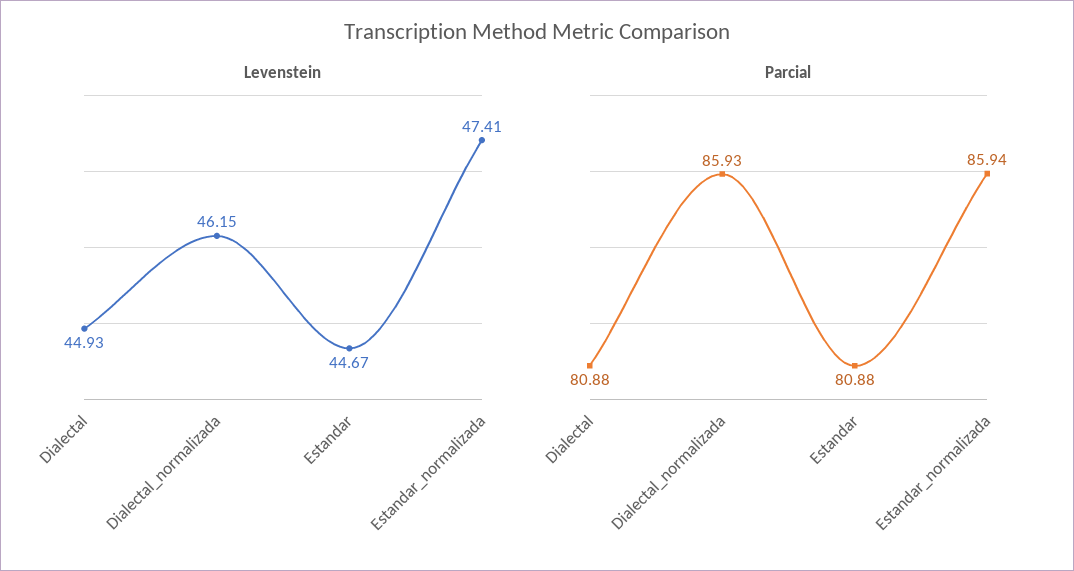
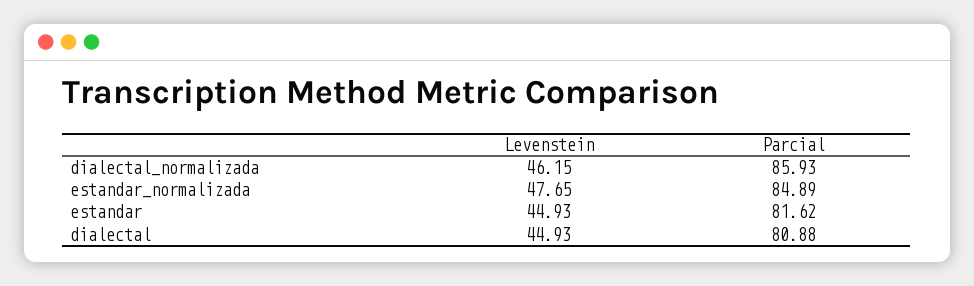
  {
    "Levenstein": {
      "Dialectal": 44.93,
      "Dialectal_normalizada": 46.15,
-     "Estandar": 44.67,
+     "Estandar": 44.93,
-     "Estandar_normalizada": 47.41
+     "Estandar_normalizada": 47.65
    },
    "Parcial": {
      "Dialectal": 80.88,
      "Dialectal_normalizada": 85.93,
-     "Estandar": 80.88,
+     "Estandar": 81.62,
-     "Estandar_normalizada": 85.94
+     "Estandar_normalizada": 84.89
    }
  }

